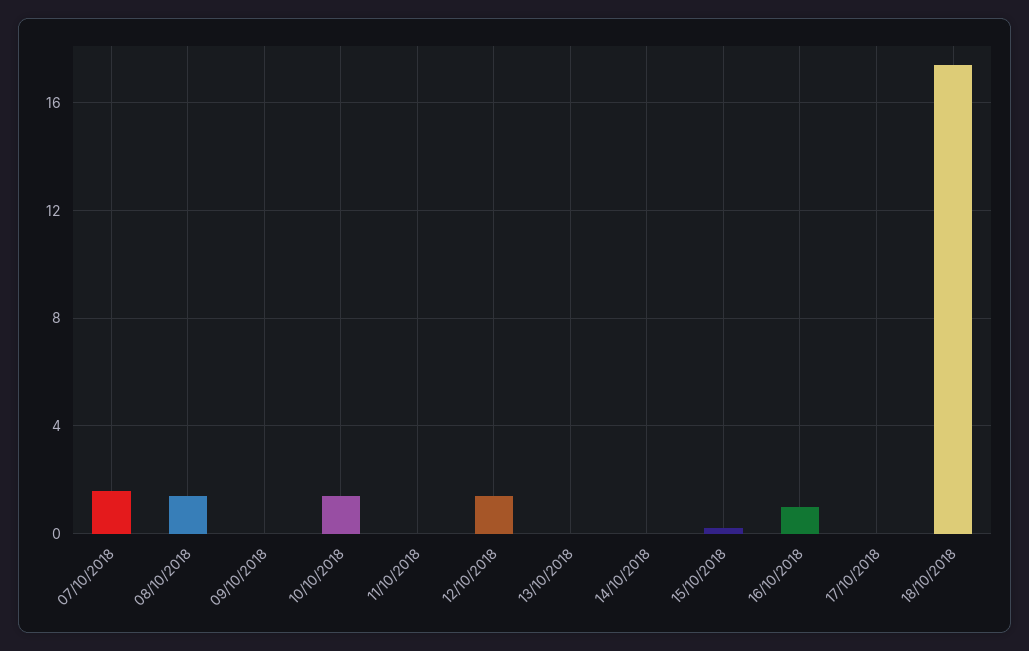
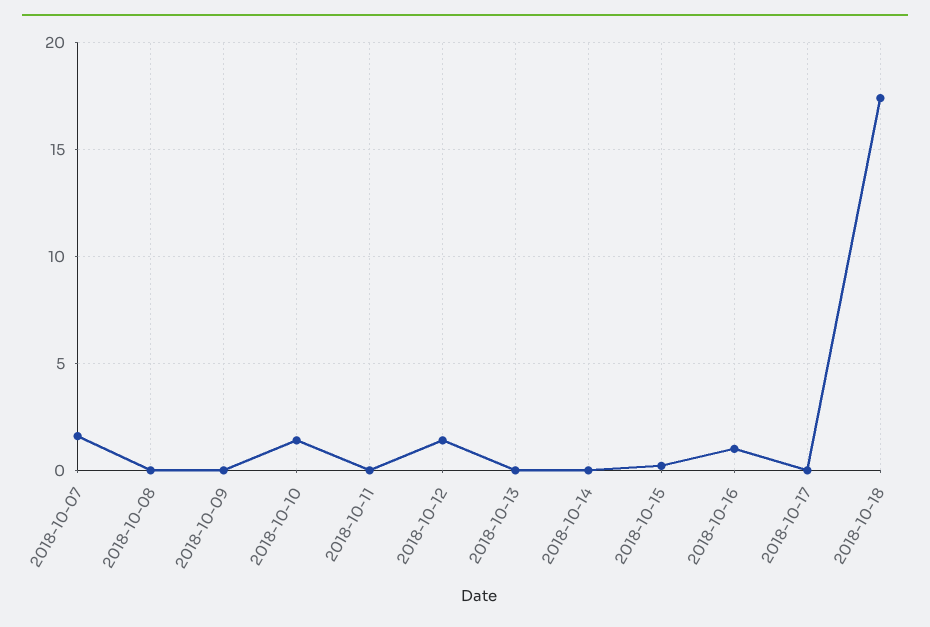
  {
    "07/10/2018": 1.5,
-   "08/10/2018": 1.5,
+   "08/10/2018": 0,
    "09/10/2018": 0,
    "10/10/2018": 1.5,
    "11/10/2018": 0,
    "12/10/2018": 1.5,
    "13/10/2018": 0,
    "14/10/2018": 0,
    "15/10/2018": 0,
    "16/10/2018": 1,
    "17/10/2018": 0,
    "18/10/2018": 17.5
  }

